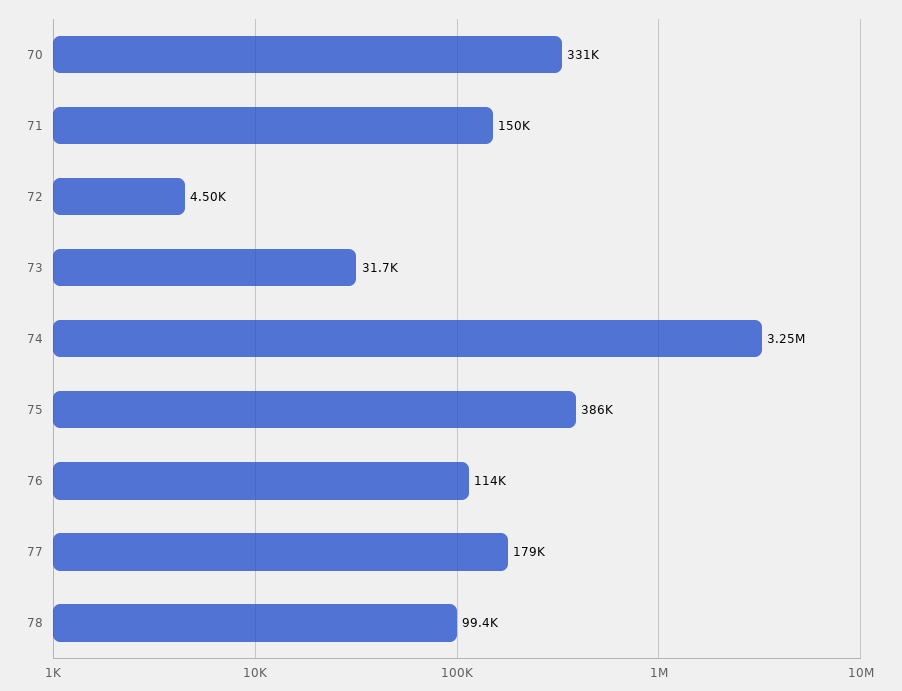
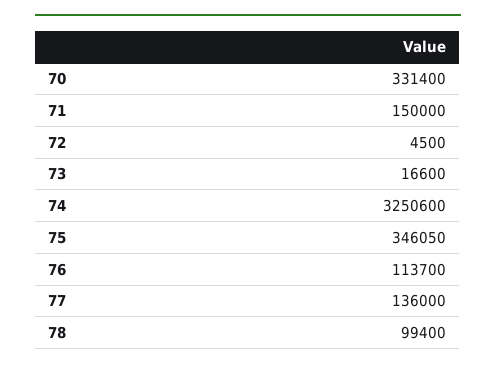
  {
    "70": 331400,
    "71": 150000,
    "72": 4500,
-   "73": 31700,
+   "73": 16600,
    "74": 3250600,
-   "75": 386000,
+   "75": 346050,
    "76": 113700,
-   "77": 179000,
+   "77": 136000,
    "78": 99400
  }

